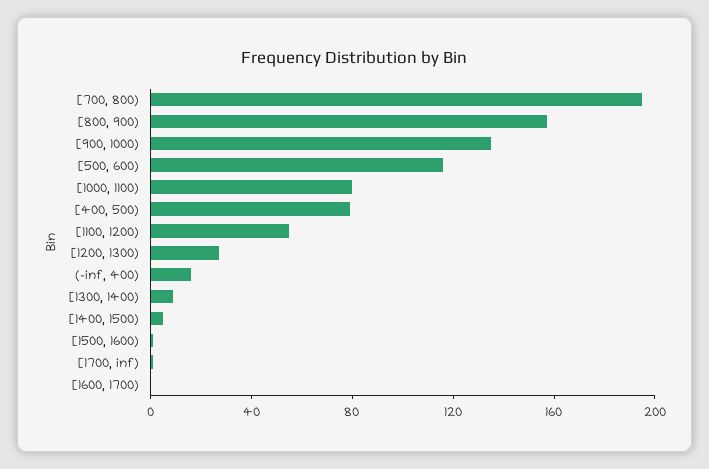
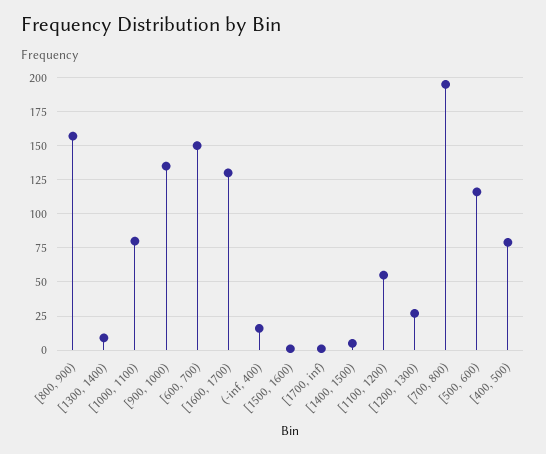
  {
    "[700, 800)": 195,
    "[800, 900)": 155,
    "[900, 1000)": 135,
    "[500, 600)": 115,
    "[1000, 1100)": 80,
    "[400, 500)": 80,
    "[1100, 1200)": 55,
    "[1200, 1300)": 25,
    "(-inf, 400)": 15,
    "[1300, 1400)": 10,
    "[1400, 1500)": 5,
    "[1500, 1600)": 0,
    "[1700, inf)": 0,
-   "[1600, 1700)": 0
+   "[1600, 1700)": 130,
+   "[600, 700)": 150
  }

